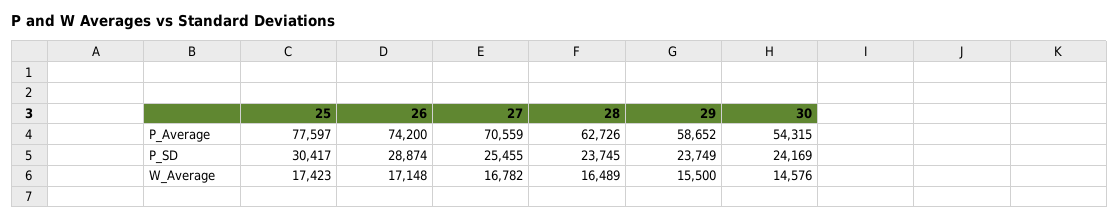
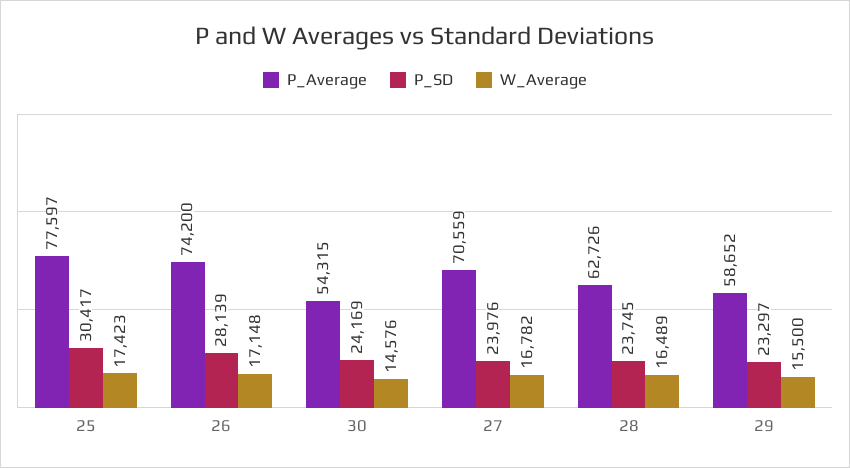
  {
    "P_Average": {
      "25": 77597,
      "26": 74200,
      "27": 70559,
      "28": 62726,
      "29": 58652,
      "30": 54315
    },
    "P_SD": {
      "25": 30417,
-     "26": 28874,
+     "26": 28139,
-     "27": 25455,
+     "27": 23976,
      "28": 23745,
-     "29": 23749,
+     "29": 23297,
      "30": 24169
    },
    "W_Average": {
      "25": 17423,
      "26": 17148,
      "27": 16782,
      "28": 16489,
      "29": 15500,
      "30": 14576
    }
  }

